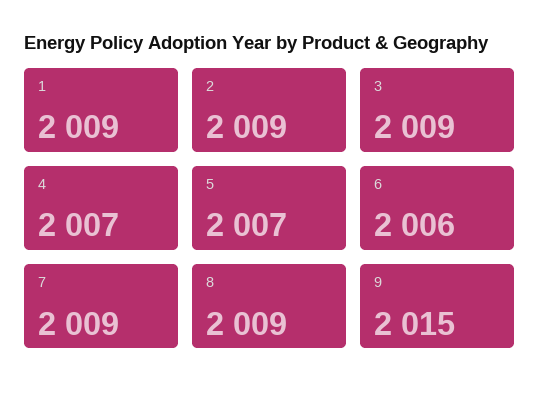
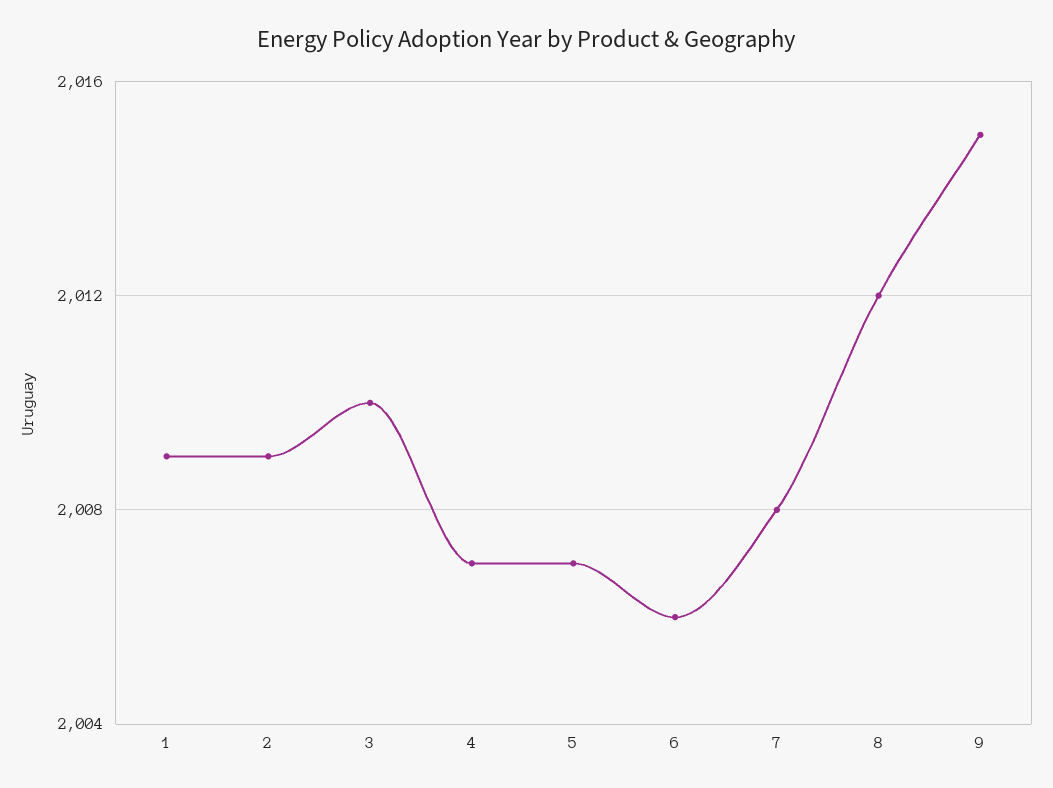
  {
    "1": 2009,
    "2": 2009,
-   "3": 2009,
+   "3": 2010,
    "4": 2007,
    "5": 2007,
    "6": 2006,
-   "7": 2009,
+   "7": 2008,
-   "8": 2009,
+   "8": 2012,
    "9": 2015
  }

